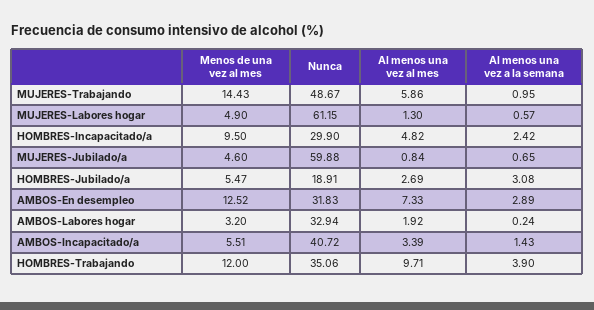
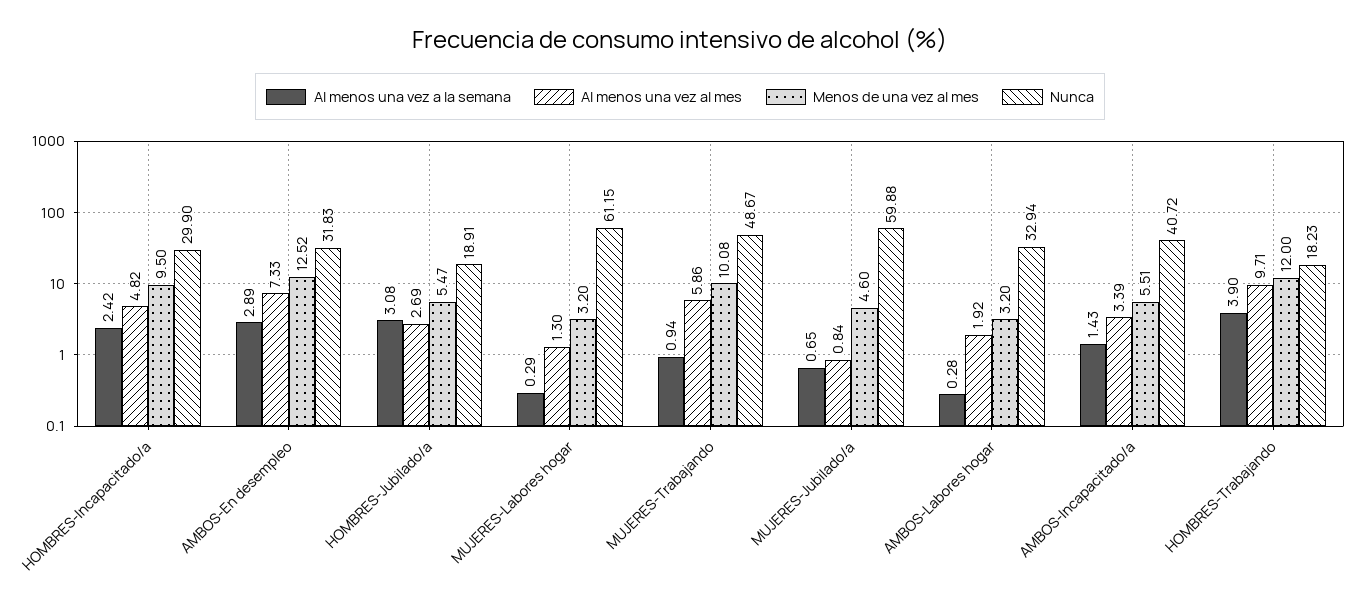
  {
    "Menos de una vez al mes": {
-     "MUJERES-Trabajando": 14.43,
+     "MUJERES-Trabajando": 10.08,
-     "MUJERES-Labores hogar": 4.9,
+     "MUJERES-Labores hogar": 3.2,
      "HOMBRES-Incapacitado/a": 9.5,
      "MUJERES-Jubilado/a": 4.6,
      "HOMBRES-Jubilado/a": 5.47,
      "AMBOS-En desempleo": 12.52,
      "AMBOS-Labores hogar": 3.2,
      "AMBOS-Incapacitado/a": 5.51,
      "HOMBRES-Trabajando": 12
    },
    "Nunca": {
      "MUJERES-Trabajando": 48.67,
      "MUJERES-Labores hogar": 61.15,
      "HOMBRES-Incapacitado/a": 29.9,
      "MUJERES-Jubilado/a": 59.88,
      "HOMBRES-Jubilado/a": 18.91,
      "AMBOS-En desempleo": 31.83,
      "AMBOS-Labores hogar": 32.94,
      "AMBOS-Incapacitado/a": 40.72,
-     "HOMBRES-Trabajando": 35.06
+     "HOMBRES-Trabajando": 18.23
    },
    "Al menos una vez al mes": {
      "MUJERES-Trabajando": 5.86,
      "MUJERES-Labores hogar": 1.3,
      "HOMBRES-Incapacitado/a": 4.82,
      "MUJERES-Jubilado/a": 0.84,
      "HOMBRES-Jubilado/a": 2.69,
      "AMBOS-En desempleo": 7.33,
      "AMBOS-Labores hogar": 1.92,
      "AMBOS-Incapacitado/a": 3.39,
      "HOMBRES-Trabajando": 9.71
    },
    "Al menos una vez a la semana": {
-     "MUJERES-Trabajando": 0.95,
+     "MUJERES-Trabajando": 0.94,
-     "MUJERES-Labores hogar": 0.57,
+     "MUJERES-Labores hogar": 0.29,
      "HOMBRES-Incapacitado/a": 2.42,
      "MUJERES-Jubilado/a": 0.65,
      "HOMBRES-Jubilado/a": 3.08,
      "AMBOS-En desempleo": 2.89,
-     "AMBOS-Labores hogar": 0.24,
+     "AMBOS-Labores hogar": 0.28,
      "AMBOS-Incapacitado/a": 1.43,
      "HOMBRES-Trabajando": 3.9
    }
  }

